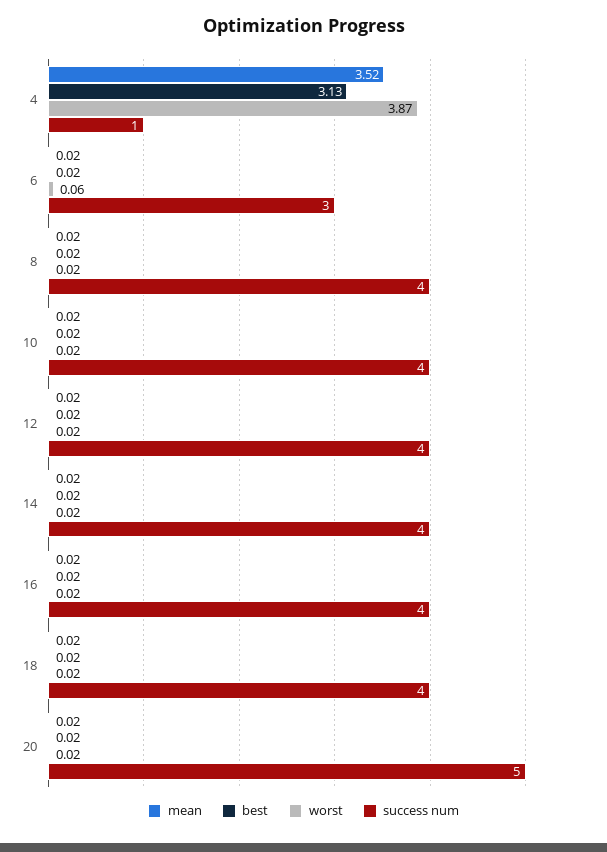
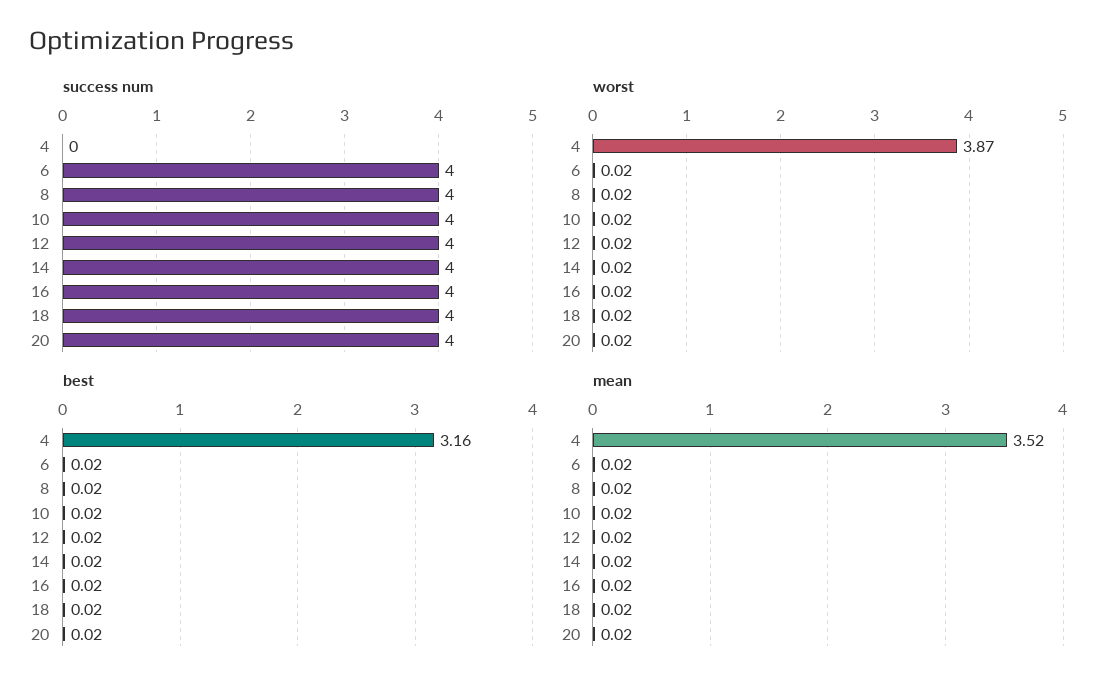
  {
    "mean": {
      "4": 3.52,
      "6": 0.02,
      "8": 0.02,
      "10": 0.02,
      "12": 0.02,
      "14": 0.02,
      "16": 0.02,
      "18": 0.02,
      "20": 0.02
    },
    "best": {
-     "4": 3.13,
+     "4": 3.16,
      "6": 0.02,
      "8": 0.02,
      "10": 0.02,
      "12": 0.02,
      "14": 0.02,
      "16": 0.02,
      "18": 0.02,
      "20": 0.02
    },
    "worst": {
      "4": 3.87,
-     "6": 0.06,
+     "6": 0.02,
      "8": 0.02,
      "10": 0.02,
      "12": 0.02,
      "14": 0.02,
      "16": 0.02,
      "18": 0.02,
      "20": 0.02
    },
    "success num": {
-     "4": 1,
+     "4": 0,
-     "6": 3,
+     "6": 4,
      "8": 4,
      "10": 4,
      "12": 4,
      "14": 4,
      "16": 4,
      "18": 4,
-     "20": 5
+     "20": 4
    }
  }

